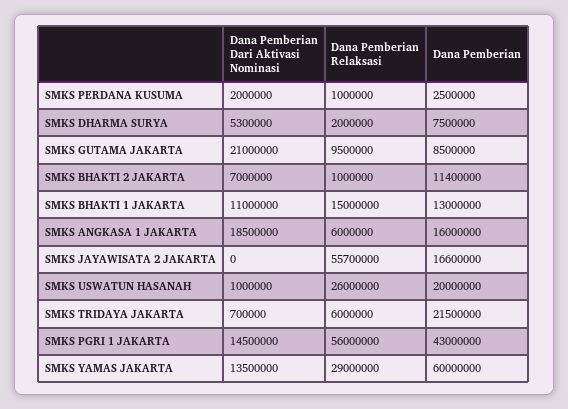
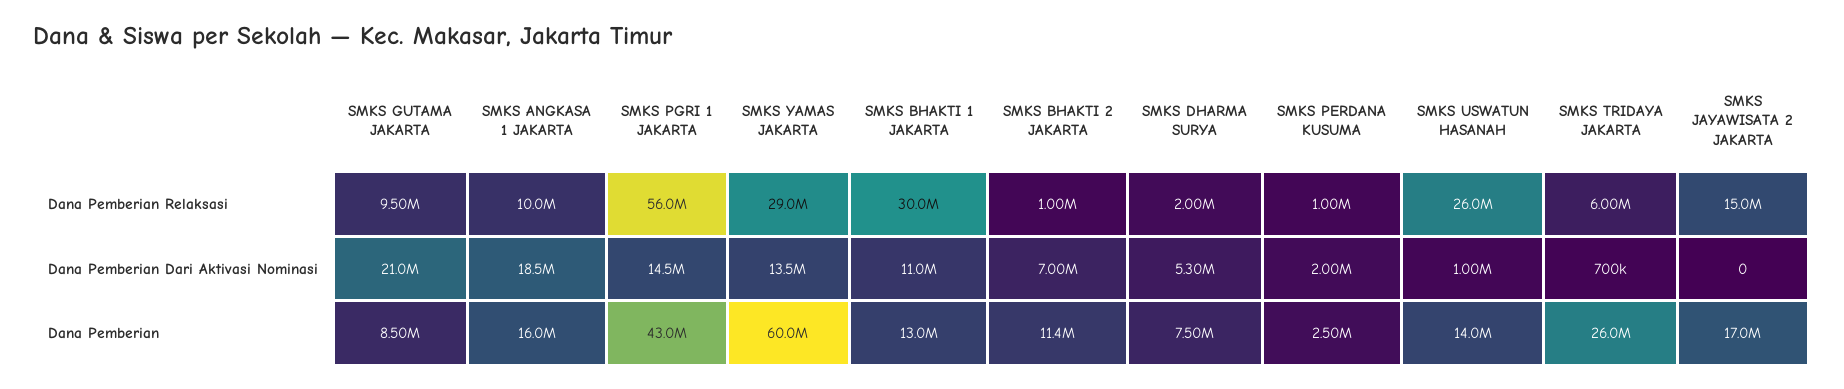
  {
    "Dana Pemberian Dari Aktivasi Nominasi": {
      "SMKS PERDANA KUSUMA": 2000000,
      "SMKS DHARMA SURYA": 5300000,
      "SMKS GUTAMA JAKARTA": 21000000,
      "SMKS BHAKTI 2 JAKARTA": 7000000,
      "SMKS BHAKTI 1 JAKARTA": 11000000,
      "SMKS ANGKASA 1 JAKARTA": 18500000,
      "SMKS JAYAWISATA 2 JAKARTA": 0,
      "SMKS USWATUN HASANAH": 1000000,
      "SMKS TRIDAYA JAKARTA": 700000,
      "SMKS PGRI 1 JAKARTA": 14500000,
      "SMKS YAMAS JAKARTA": 13500000
    },
    "Dana Pemberian Relaksasi": {
      "SMKS PERDANA KUSUMA": 1000000,
      "SMKS DHARMA SURYA": 2000000,
      "SMKS GUTAMA JAKARTA": 9500000,
      "SMKS BHAKTI 2 JAKARTA": 1000000,
-     "SMKS BHAKTI 1 JAKARTA": 15000000,
+     "SMKS BHAKTI 1 JAKARTA": 30000000,
-     "SMKS ANGKASA 1 JAKARTA": 6000000,
+     "SMKS ANGKASA 1 JAKARTA": 10000000,
-     "SMKS JAYAWISATA 2 JAKARTA": 55700000,
+     "SMKS JAYAWISATA 2 JAKARTA": 15000000,
      "SMKS USWATUN HASANAH": 26000000,
      "SMKS TRIDAYA JAKARTA": 6000000,
      "SMKS PGRI 1 JAKARTA": 56000000,
      "SMKS YAMAS JAKARTA": 29000000
    },
    "Dana Pemberian": {
      "SMKS PERDANA KUSUMA": 2500000,
      "SMKS DHARMA SURYA": 7500000,
      "SMKS GUTAMA JAKARTA": 8500000,
      "SMKS BHAKTI 2 JAKARTA": 11400000,
      "SMKS BHAKTI 1 JAKARTA": 13000000,
      "SMKS ANGKASA 1 JAKARTA": 16000000,
-     "SMKS JAYAWISATA 2 JAKARTA": 16600000,
+     "SMKS JAYAWISATA 2 JAKARTA": 17000000,
-     "SMKS USWATUN HASANAH": 20000000,
+     "SMKS USWATUN HASANAH": 14000000,
-     "SMKS TRIDAYA JAKARTA": 21500000,
+     "SMKS TRIDAYA JAKARTA": 26000000,
      "SMKS PGRI 1 JAKARTA": 43000000,
      "SMKS YAMAS JAKARTA": 60000000
    }
  }

